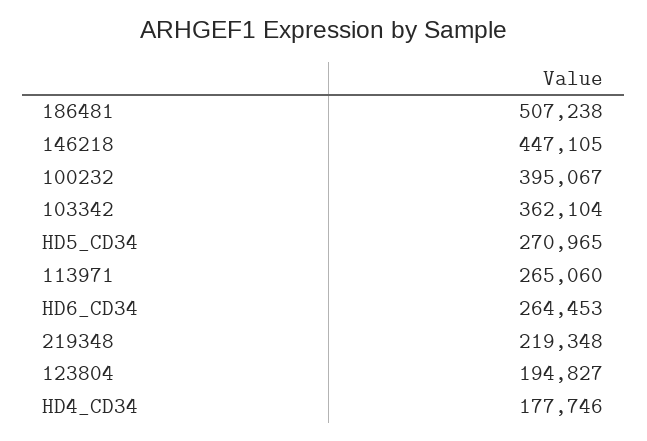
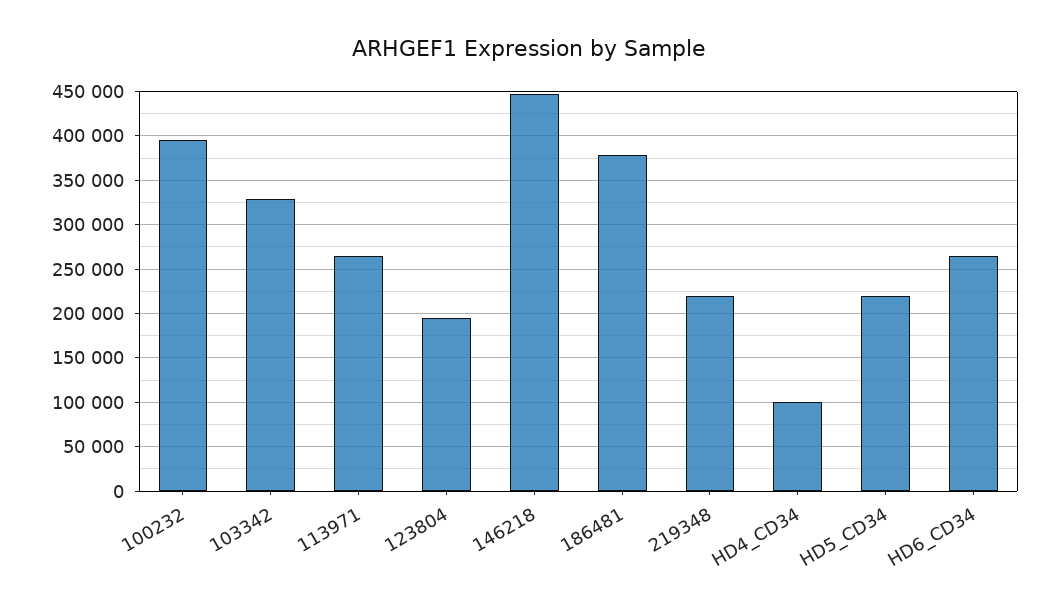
  {
-   "186481": 507238,
+   "186481": 380000,
    "146218": 447105,
    "100232": 395067,
-   "103342": 362104,
+   "103342": 330000,
-   "HD5_CD34": 270965,
+   "HD5_CD34": 220000,
    "113971": 265060,
    "HD6_CD34": 264453,
    "219348": 219348,
    "123804": 194827,
-   "HD4_CD34": 177746
+   "HD4_CD34": 100000
  }

